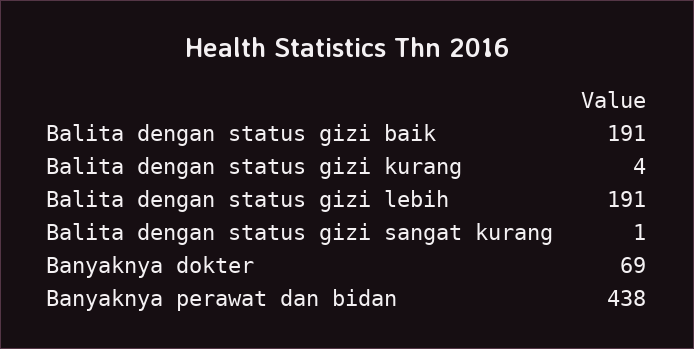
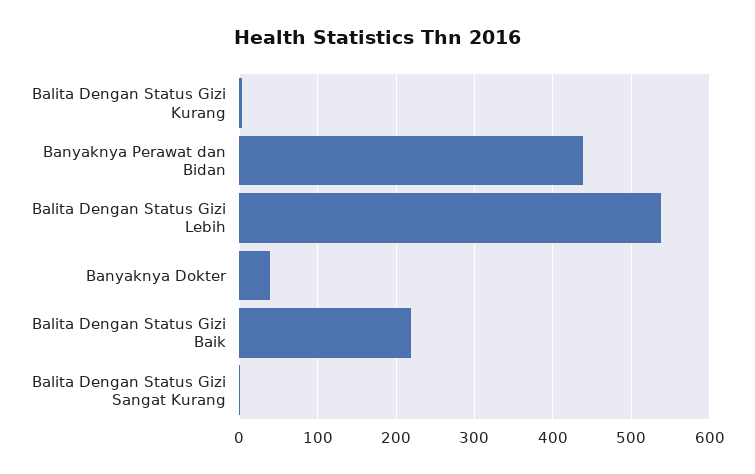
  {
-   "Balita dengan status gizi baik": 191,
+   "Balita dengan status gizi baik": 220,
    "Balita dengan status gizi kurang": 4,
-   "Balita dengan status gizi lebih": 191,
+   "Balita dengan status gizi lebih": 540,
    "Balita dengan status gizi sangat kurang": 1,
-   "Banyaknya dokter": 69,
+   "Banyaknya dokter": 40,
    "Banyaknya perawat dan bidan": 438
  }

